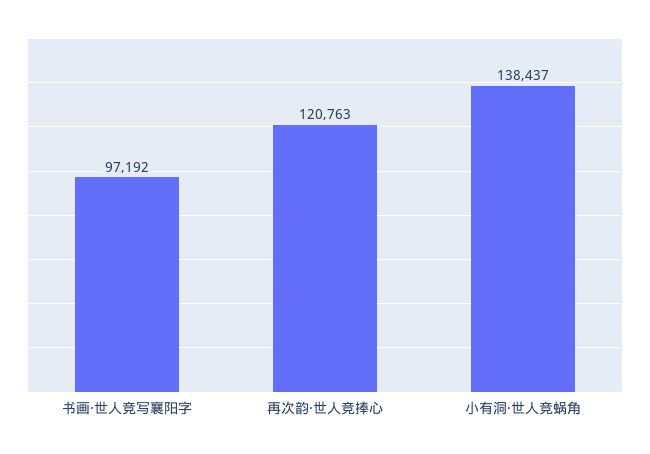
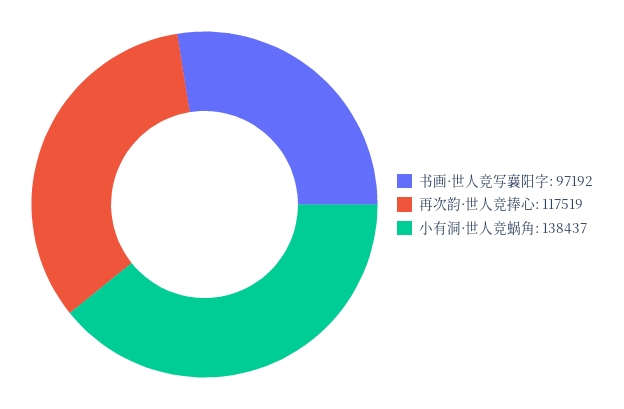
  {
    "书画·世人竞写襄阳字": 97192,
-   "再次韵·世人竞捧心": 120763,
+   "再次韵·世人竞捧心": 117519,
    "小有洞·世人竞蜗角": 138437
  }

